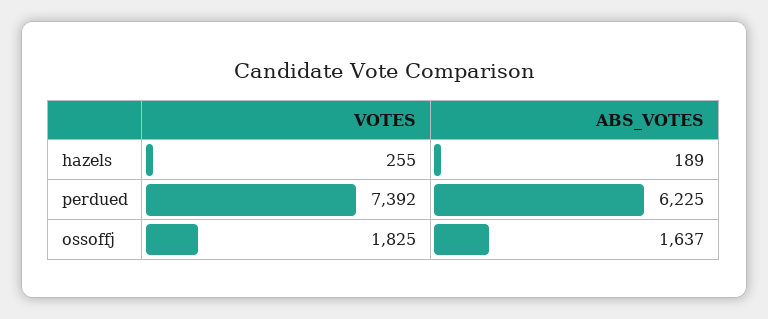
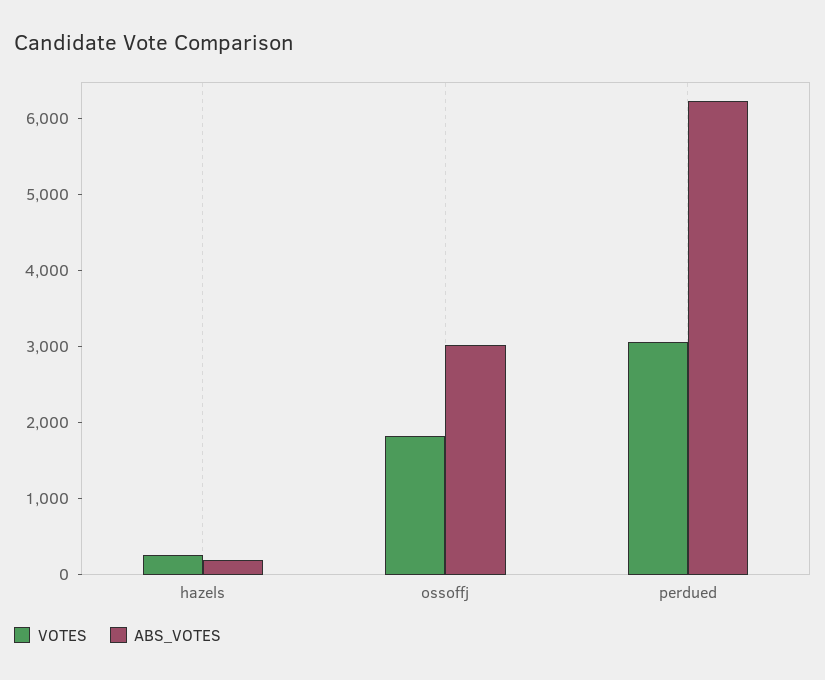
  {
    "VOTES": {
      "hazels": 255,
-     "perdued": 7392,
+     "perdued": 3000,
      "ossoffj": 1825
    },
    "ABS_VOTES": {
      "hazels": 189,
      "perdued": 6225,
-     "ossoffj": 1637
+     "ossoffj": 3000
    }
  }

